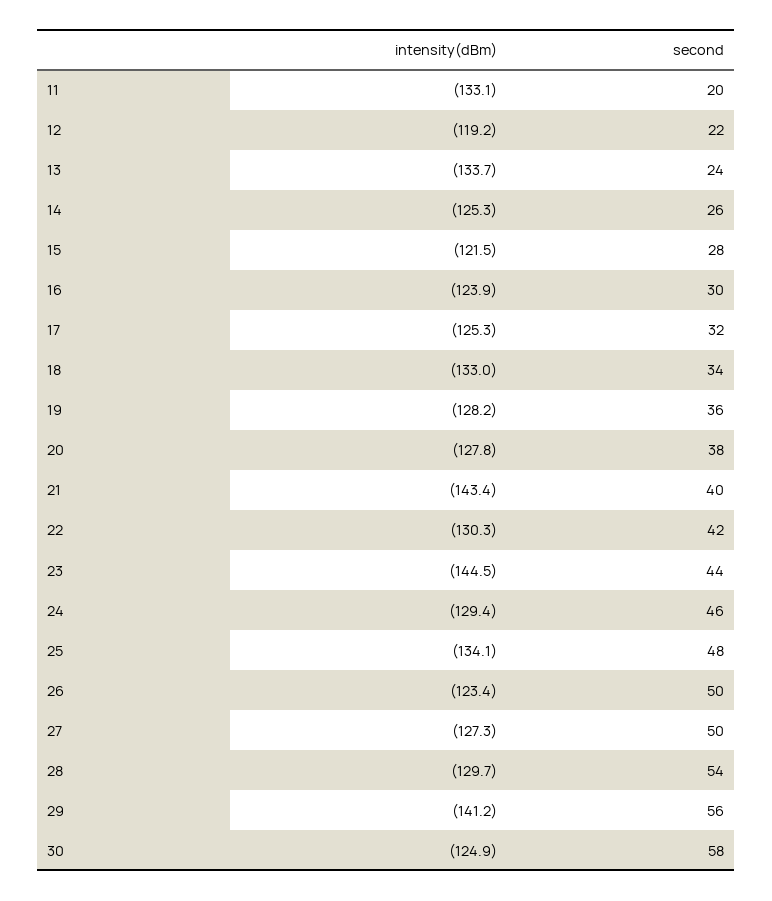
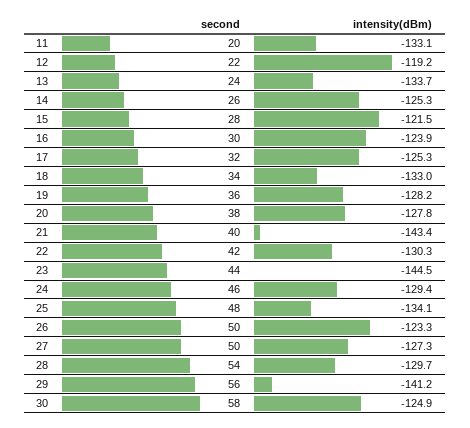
  {
    "intensity(dBm)": {
      "11": -133.1,
      "12": -119.2,
      "13": -133.7,
      "14": -125.3,
      "15": -121.5,
      "16": -123.9,
      "17": -125.3,
      "18": -133,
      "19": -128.2,
      "20": -127.8,
      "21": -143.4,
      "22": -130.3,
      "23": -144.5,
      "24": -129.4,
      "25": -134.1,
-     "26": -123.4,
+     "26": -123.3,
      "27": -127.3,
      "28": -129.7,
      "29": -141.2,
      "30": -124.9
    },
    "second": {
      "11": 20,
      "12": 22,
      "13": 24,
      "14": 26,
      "15": 28,
      "16": 30,
      "17": 32,
      "18": 34,
      "19": 36,
      "20": 38,
      "21": 40,
      "22": 42,
      "23": 44,
      "24": 46,
      "25": 48,
      "26": 50,
      "27": 50,
      "28": 54,
      "29": 56,
      "30": 58
    }
  }

